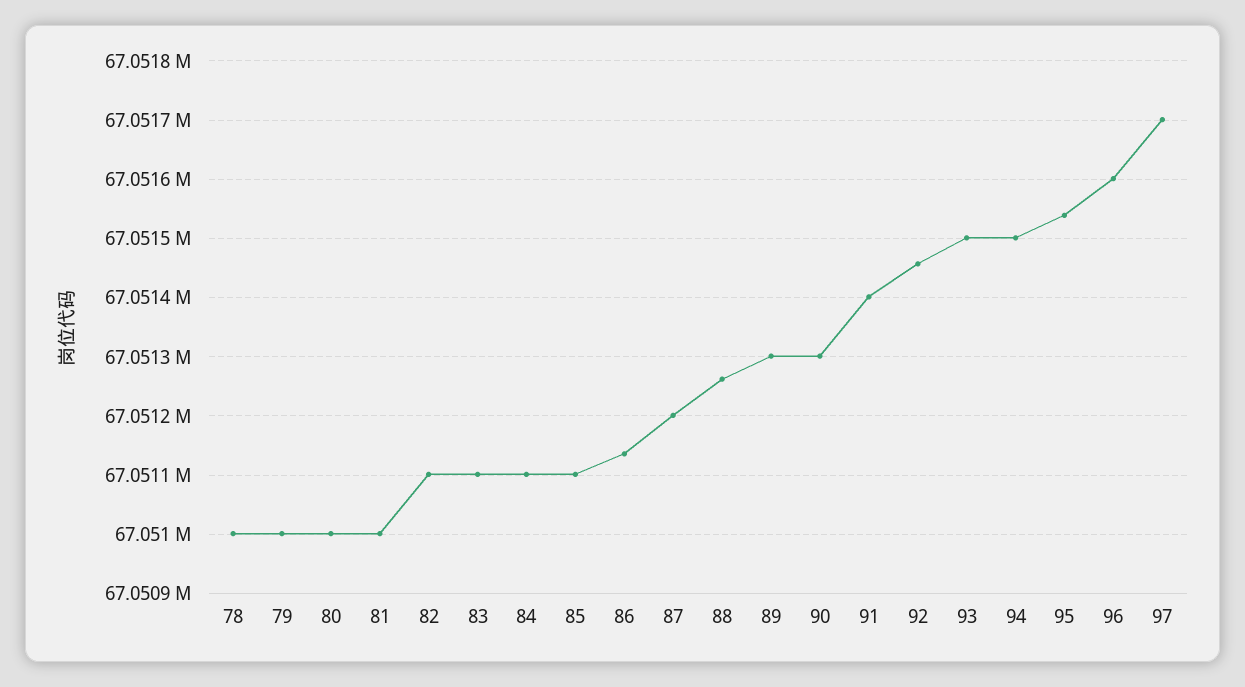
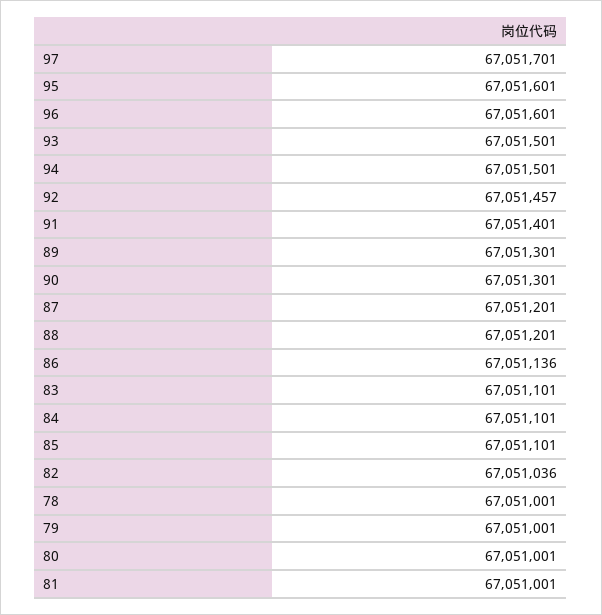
  {
    "78": 67051001,
    "79": 67051001,
    "80": 67051001,
    "81": 67051001,
-   "82": 67051100,
+   "82": 67051036,
    "83": 67051101,
    "84": 67051101,
    "85": 67051101,
    "86": 67051136,
    "87": 67051201,
-   "88": 67051260,
+   "88": 67051201,
    "89": 67051301,
    "90": 67051301,
    "91": 67051401,
    "92": 67051457,
    "93": 67051501,
    "94": 67051501,
-   "95": 67051540,
+   "95": 67051601,
    "96": 67051601,
    "97": 67051701
  }

